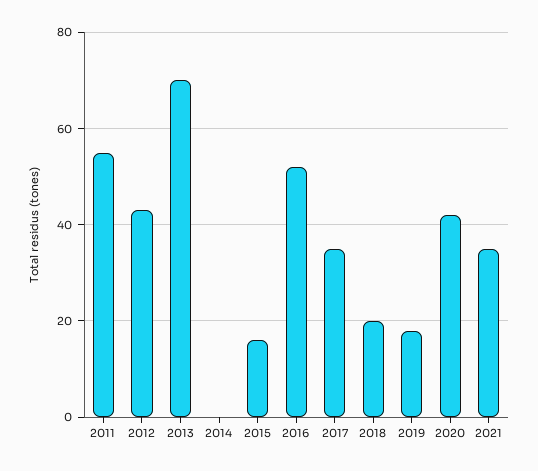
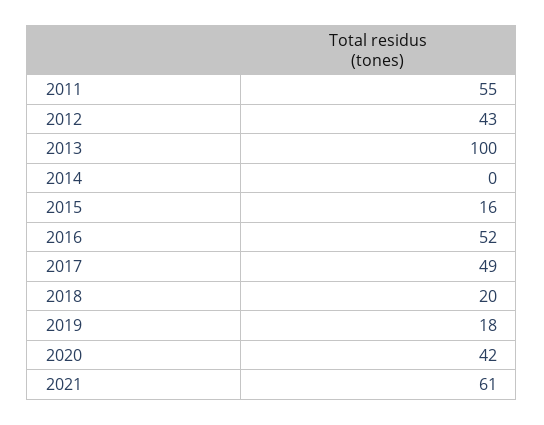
  {
    "2011": 55,
    "2012": 43,
-   "2013": 70,
+   "2013": 100,
    "2014": 0,
    "2015": 16,
    "2016": 52,
-   "2017": 35,
+   "2017": 49,
    "2018": 20,
    "2019": 18,
    "2020": 42,
-   "2021": 35
+   "2021": 61
  }

